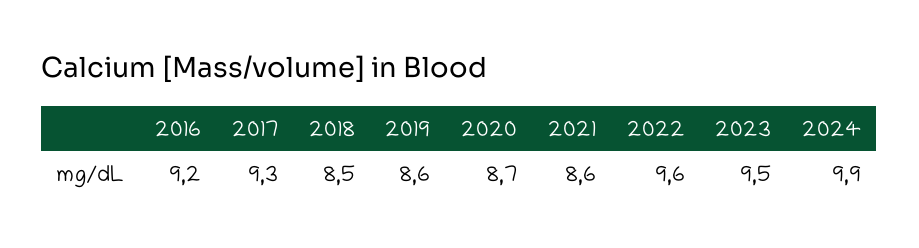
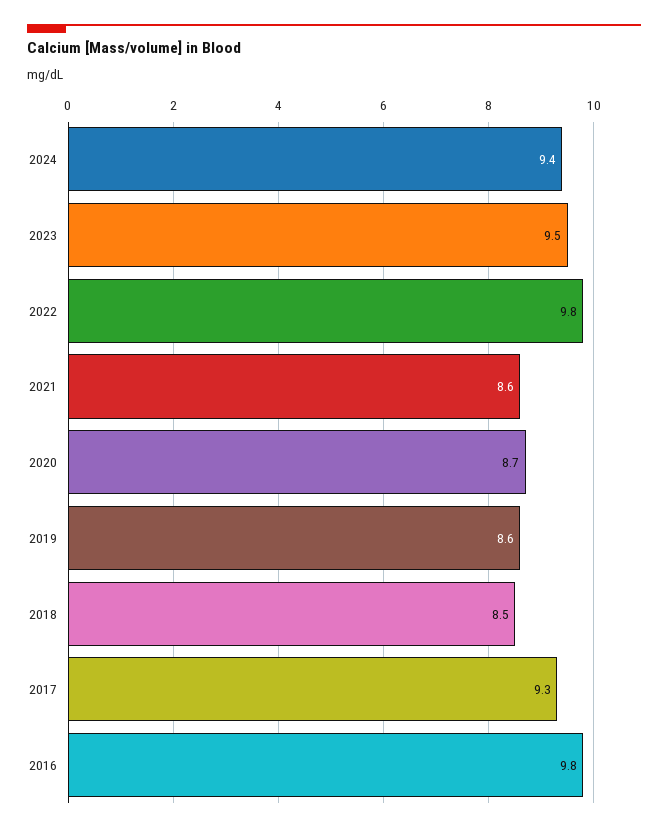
  {
-   "2016": 9.2,
+   "2016": 9.8,
    "2017": 9.3,
    "2018": 8.5,
    "2019": 8.6,
    "2020": 8.7,
    "2021": 8.6,
-   "2022": 9.6,
+   "2022": 9.8,
    "2023": 9.5,
-   "2024": 9.9
+   "2024": 9.4
  }

